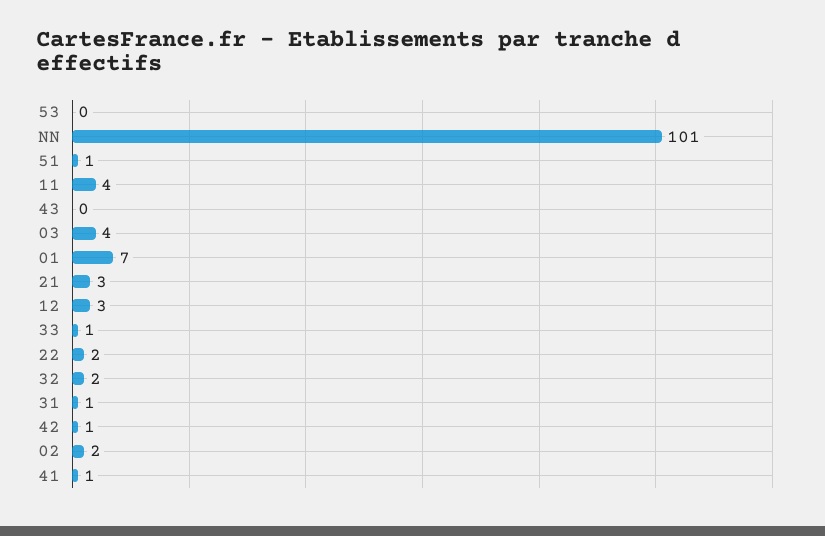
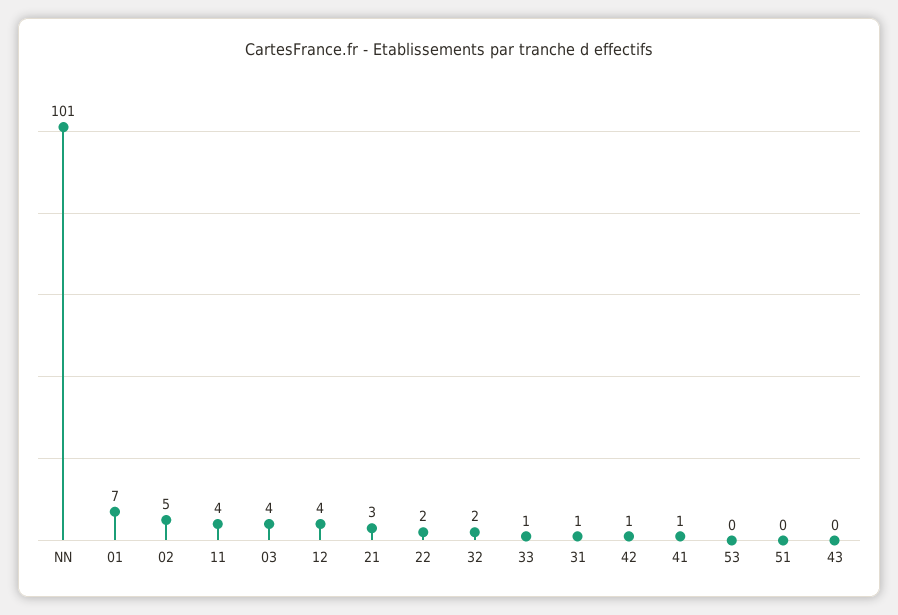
  {
    "53": 0,
    "NN": 101,
-   "51": 1,
+   "51": 0,
    "11": 4,
    "43": 0,
    "03": 4,
    "01": 7,
    "21": 3,
-   "12": 3,
+   "12": 4,
    "33": 1,
    "22": 2,
    "32": 2,
    "31": 1,
    "42": 1,
-   "02": 2,
+   "02": 5,
    "41": 1
  }

